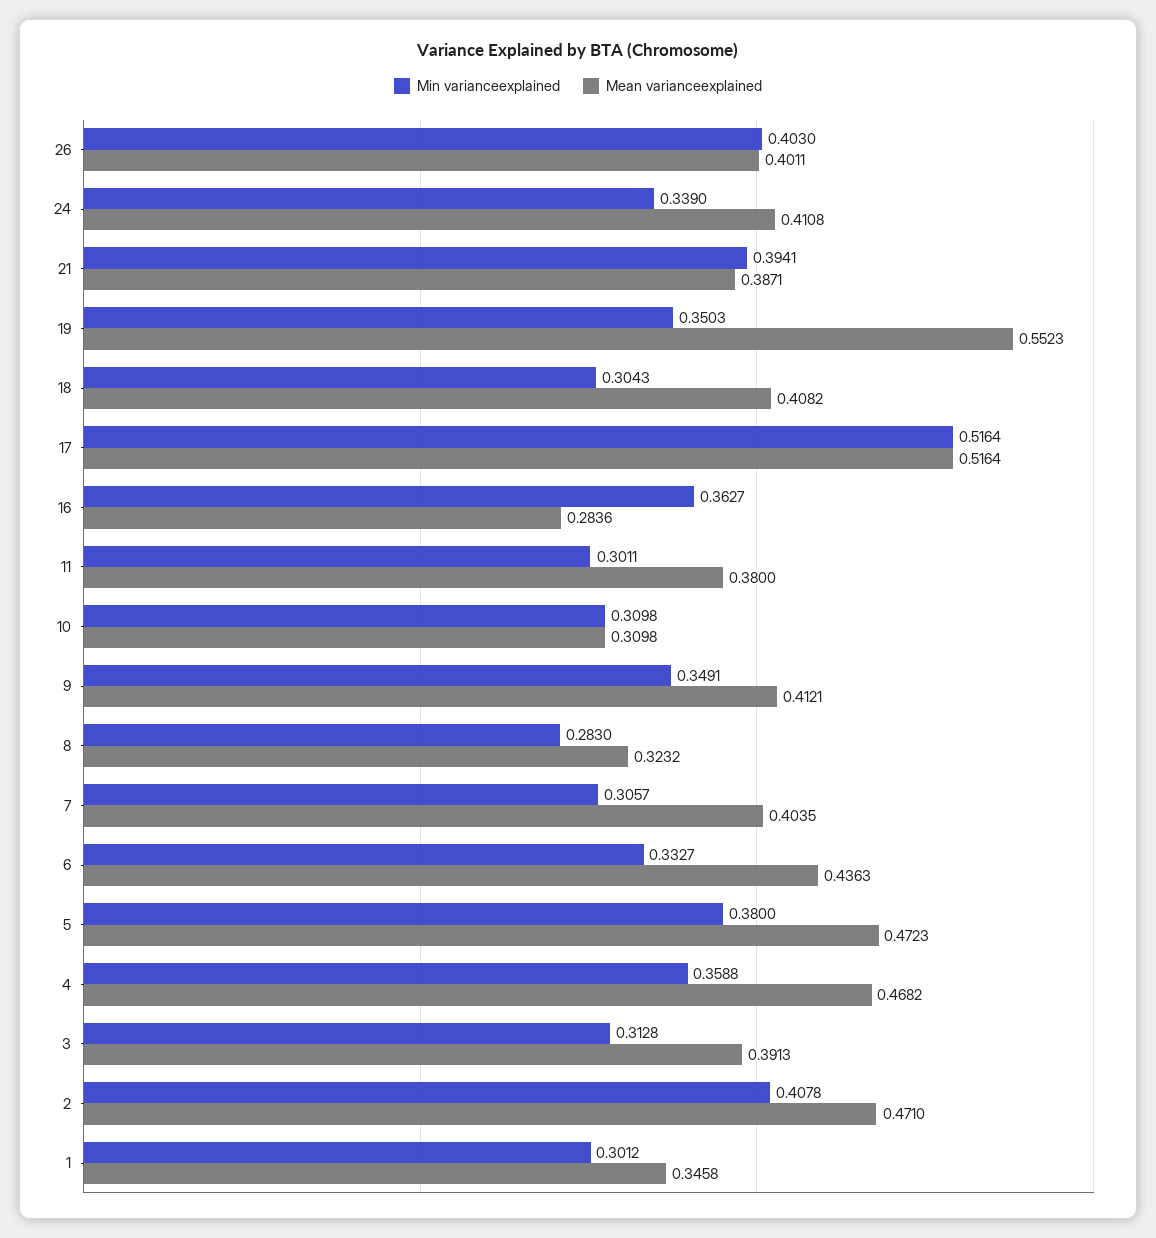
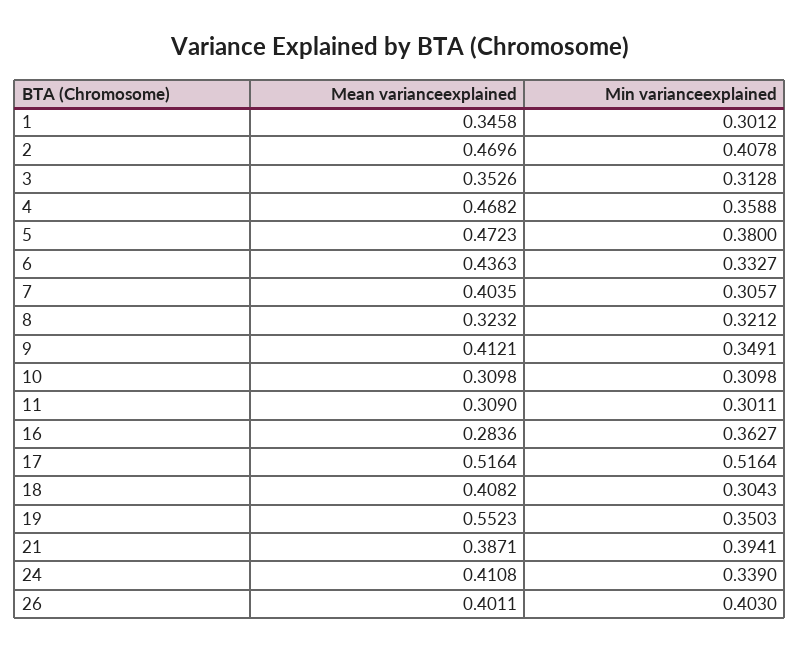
  {
    "Min varianceexplained": {
      "26": 0.403,
      "24": 0.339,
      "21": 0.3941,
      "19": 0.3503,
      "18": 0.3043,
      "17": 0.5164,
      "16": 0.3627,
      "11": 0.3011,
      "10": 0.3098,
      "9": 0.3491,
-     "8": 0.283,
+     "8": 0.3212,
      "7": 0.3057,
      "6": 0.3327,
      "5": 0.38,
      "4": 0.3588,
      "3": 0.3128,
      "2": 0.4078,
      "1": 0.3012
    },
    "Mean varianceexplained": {
      "26": 0.4011,
      "24": 0.4108,
      "21": 0.3871,
      "19": 0.5523,
      "18": 0.4082,
      "17": 0.5164,
      "16": 0.2836,
-     "11": 0.38,
+     "11": 0.309,
      "10": 0.3098,
      "9": 0.4121,
      "8": 0.3232,
      "7": 0.4035,
      "6": 0.4363,
      "5": 0.4723,
      "4": 0.4682,
-     "3": 0.3913,
+     "3": 0.3526,
-     "2": 0.471,
+     "2": 0.4696,
      "1": 0.3458
    }
  }

